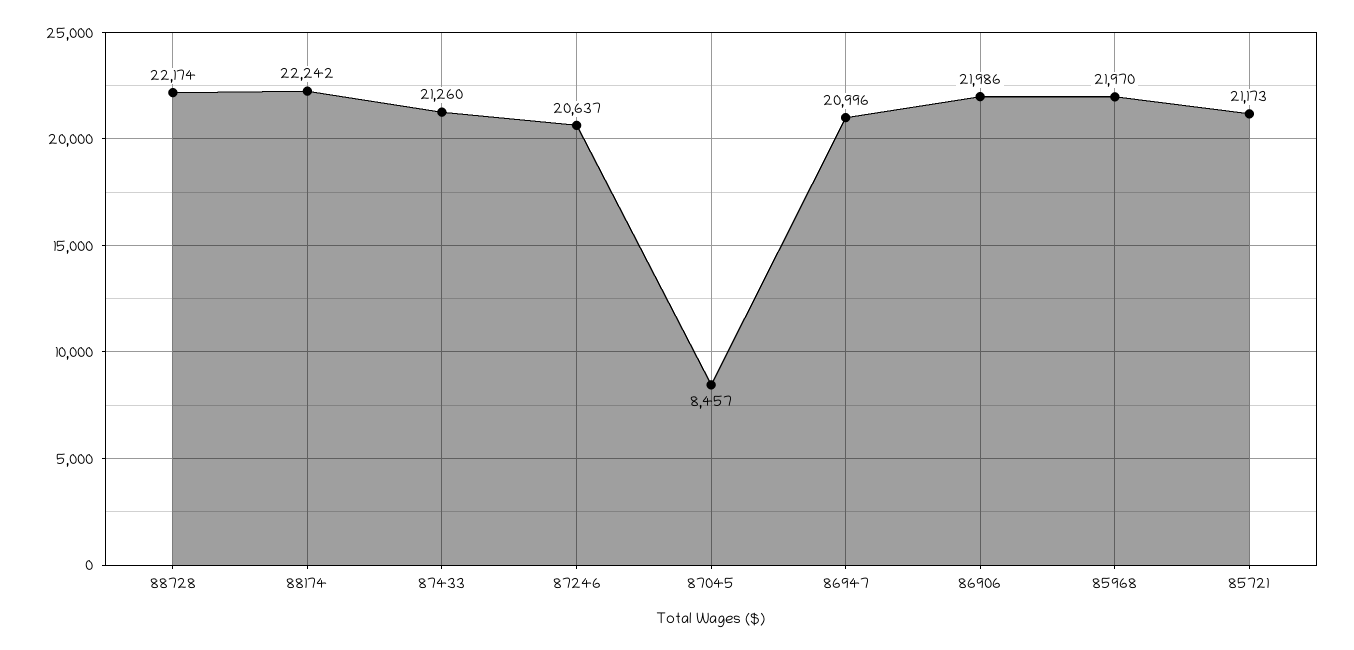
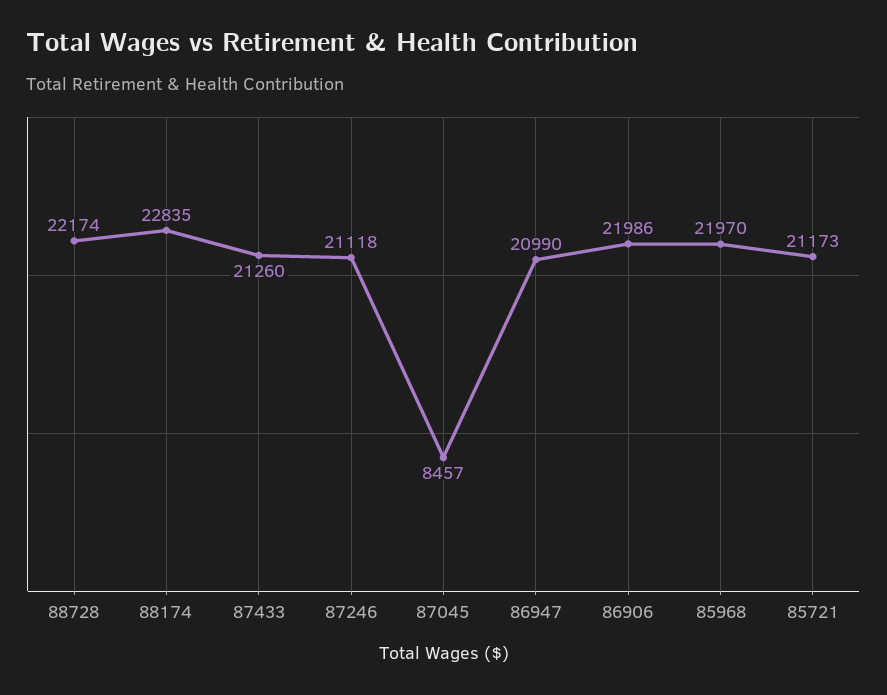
  {
    "88728": 22174,
-   "88174": 22242,
+   "88174": 22835,
    "87433": 21260,
-   "87246": 20637,
+   "87246": 21118,
    "87045": 8457,
-   "86947": 20996,
+   "86947": 20990,
    "86906": 21986,
    "85968": 21970,
    "85721": 21173
  }

